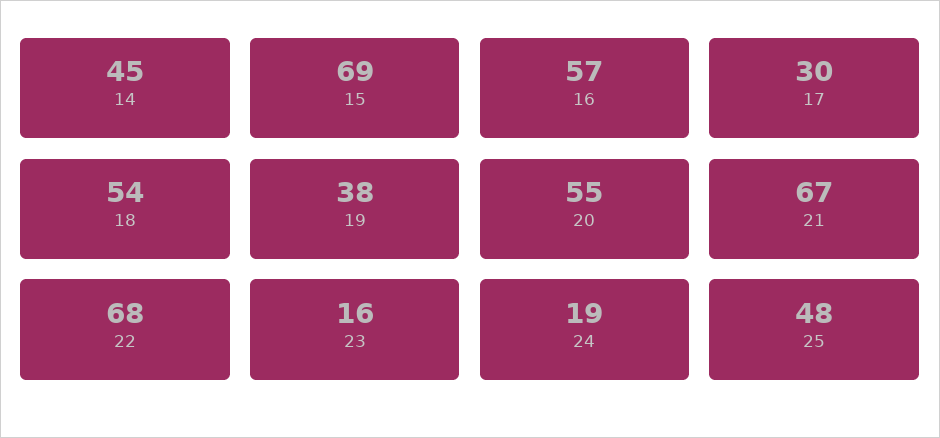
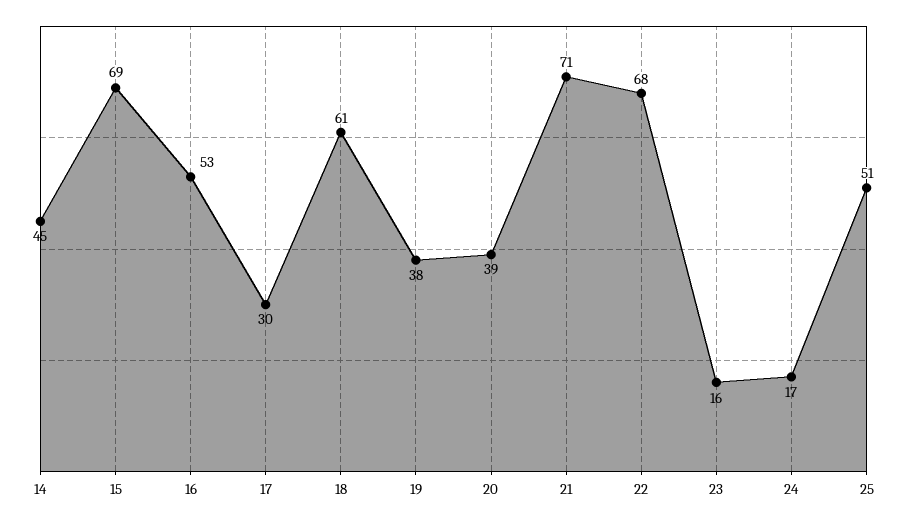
  {
    "14": 45,
    "15": 69,
-   "16": 57,
+   "16": 53,
    "17": 30,
-   "18": 54,
+   "18": 61,
    "19": 38,
-   "20": 55,
+   "20": 39,
-   "21": 67,
+   "21": 71,
    "22": 68,
    "23": 16,
-   "24": 19,
+   "24": 17,
-   "25": 48
+   "25": 51
  }

